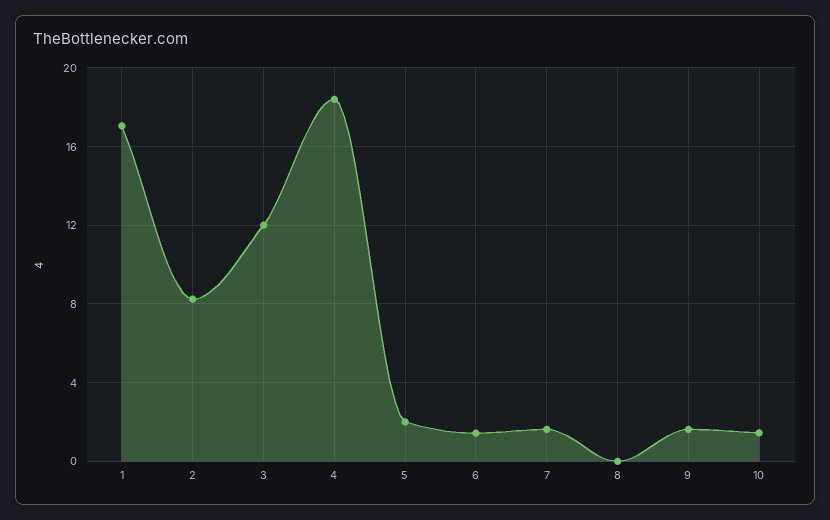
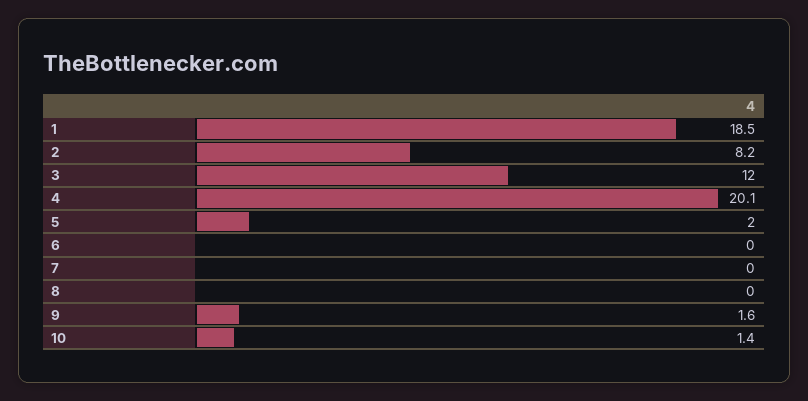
  {
-   "1": 17,
+   "1": 18.5,
    "2": 8.2,
    "3": 12,
-   "4": 18.5,
+   "4": 20.1,
    "5": 2,
-   "6": 1.5,
+   "6": 0,
-   "7": 1.5,
+   "7": 0,
    "8": 0,
    "9": 1.6,
    "10": 1.4
  }

